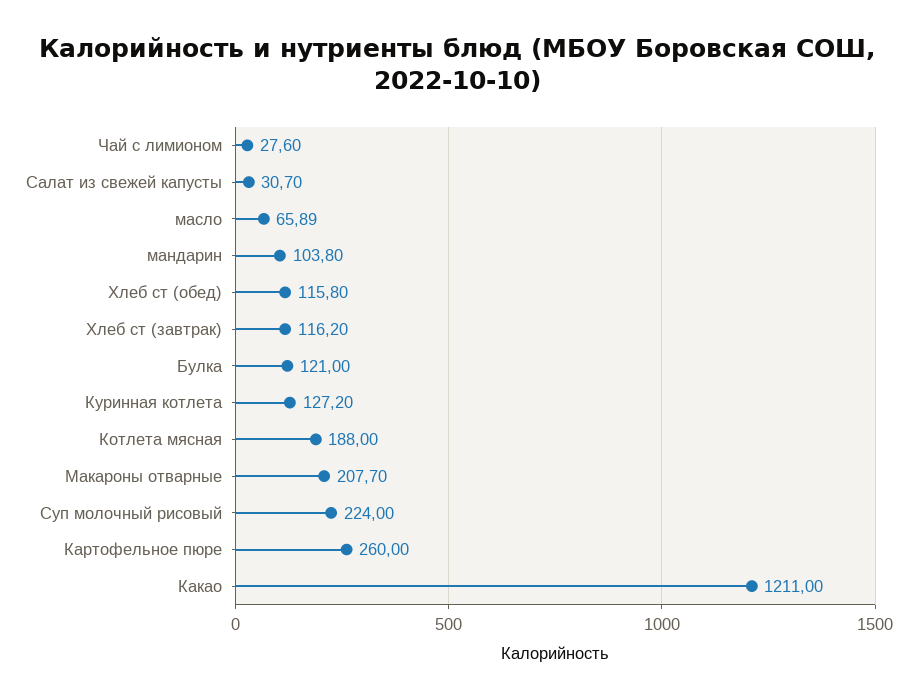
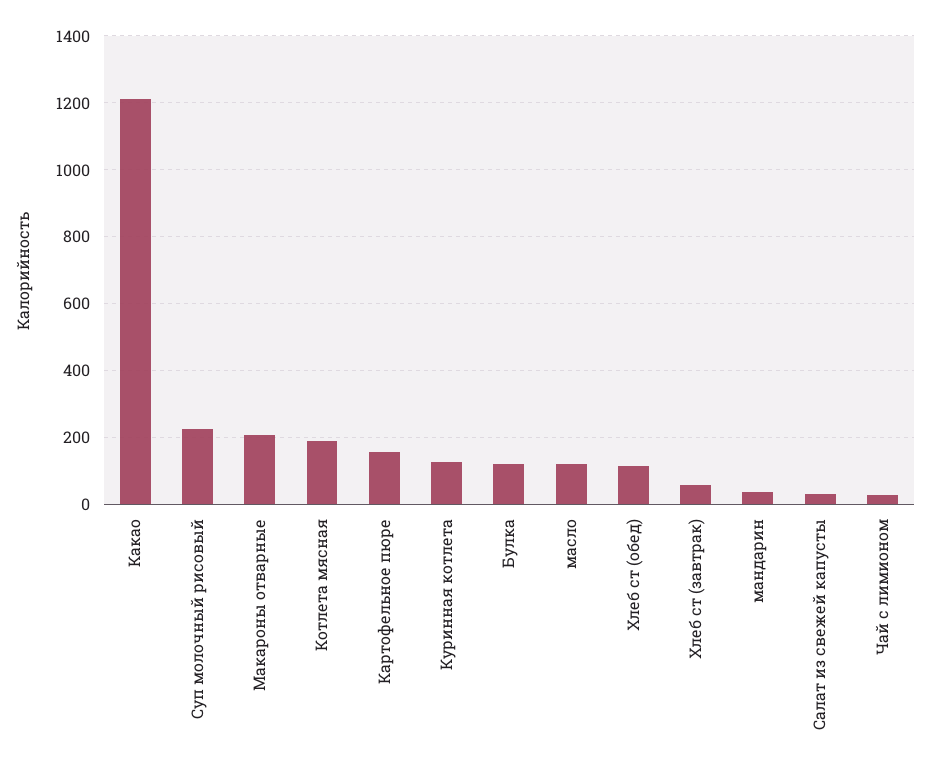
  {
    "Чай с лимионом": 27.6,
    "Салат из свежей капусты": 30.7,
-   "масло": 65.89,
+   "масло": 120,
-   "мандарин": 103.8,
+   "мандарин": 40,
    "Хлеб ст (обед)": 115.8,
-   "Хлеб ст (завтрак)": 116.2,
+   "Хлеб ст (завтрак)": 60,
    "Булка": 121,
    "Куринная котлета": 127.2,
    "Котлета мясная": 188,
    "Макароны отварные": 207.7,
    "Суп молочный рисовый": 224,
-   "Картофельное пюре": 260,
+   "Картофельное пюре": 160,
    "Какао": 1211
  }

